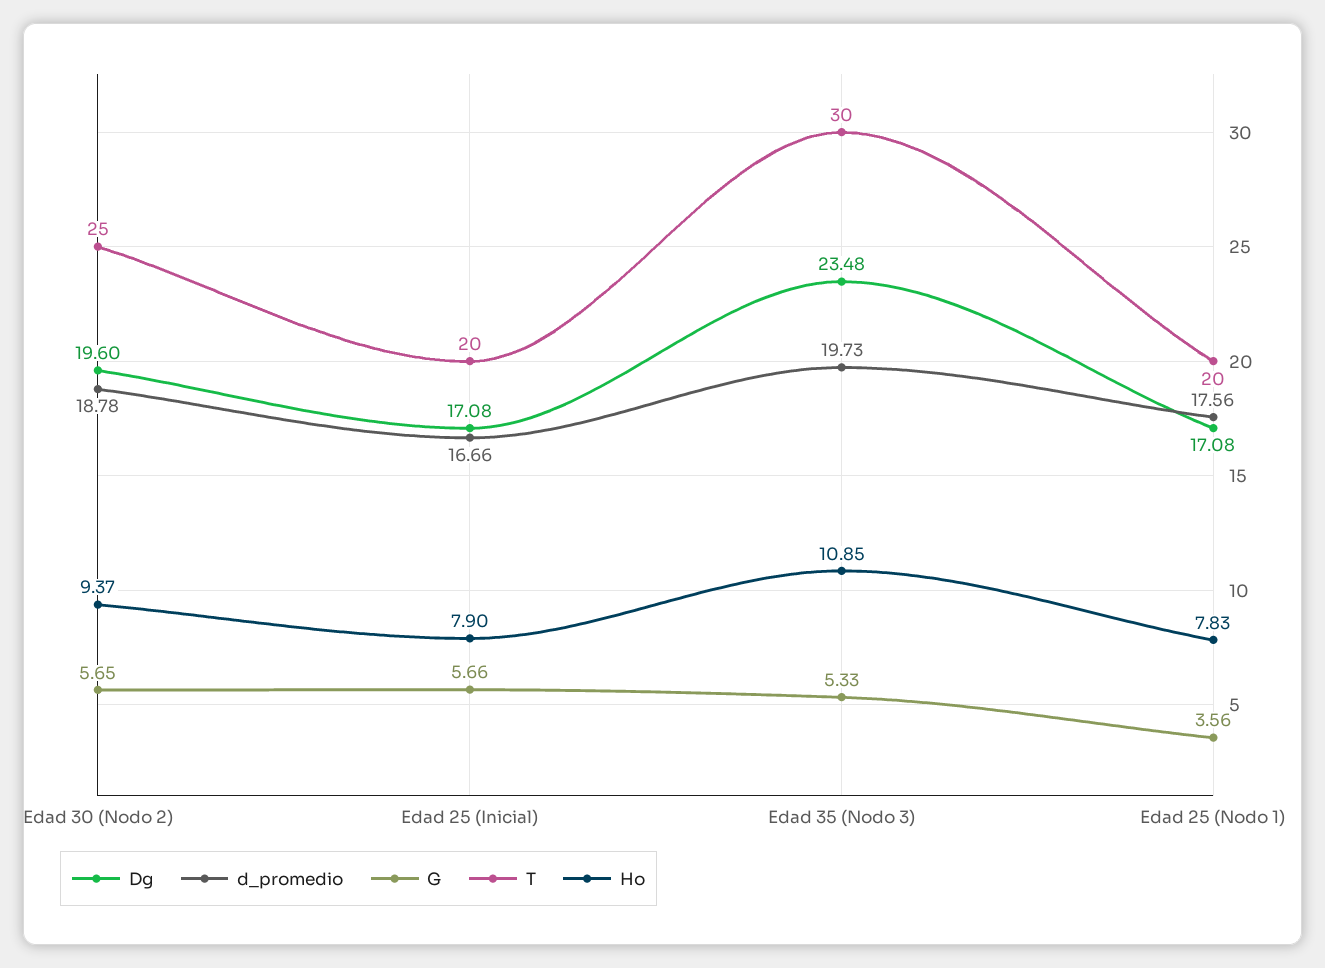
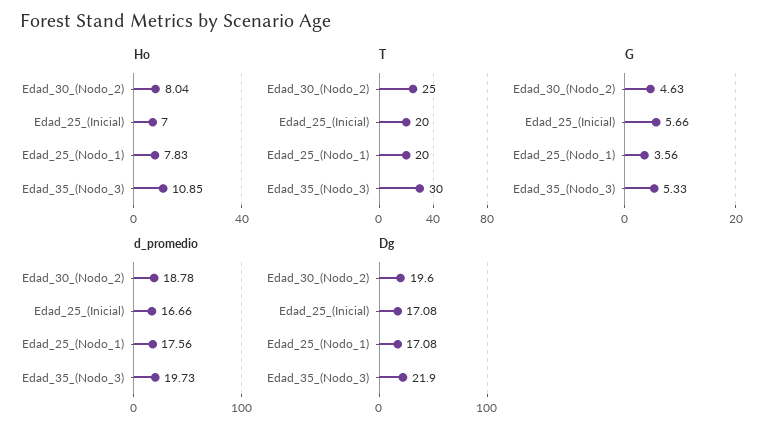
  {
    "Dg": {
      "Edad 30 (Nodo 2)": 19.6,
      "Edad 25 (Inicial)": 17.08,
-     "Edad 35 (Nodo 3)": 23.48,
+     "Edad 35 (Nodo 3)": 21.9,
      "Edad 25 (Nodo 1)": 17.08
    },
    "d_promedio": {
      "Edad 30 (Nodo 2)": 18.78,
      "Edad 25 (Inicial)": 16.66,
      "Edad 35 (Nodo 3)": 19.73,
      "Edad 25 (Nodo 1)": 17.56
    },
    "G": {
-     "Edad 30 (Nodo 2)": 5.65,
+     "Edad 30 (Nodo 2)": 4.63,
      "Edad 25 (Inicial)": 5.66,
      "Edad 35 (Nodo 3)": 5.33,
      "Edad 25 (Nodo 1)": 3.56
    },
    "T": {
      "Edad 30 (Nodo 2)": 25,
      "Edad 25 (Inicial)": 20,
      "Edad 35 (Nodo 3)": 30,
      "Edad 25 (Nodo 1)": 20
    },
    "Ho": {
-     "Edad 30 (Nodo 2)": 9.37,
+     "Edad 30 (Nodo 2)": 8.04,
-     "Edad 25 (Inicial)": 7.9,
+     "Edad 25 (Inicial)": 7,
      "Edad 35 (Nodo 3)": 10.85,
      "Edad 25 (Nodo 1)": 7.83
    }
  }

